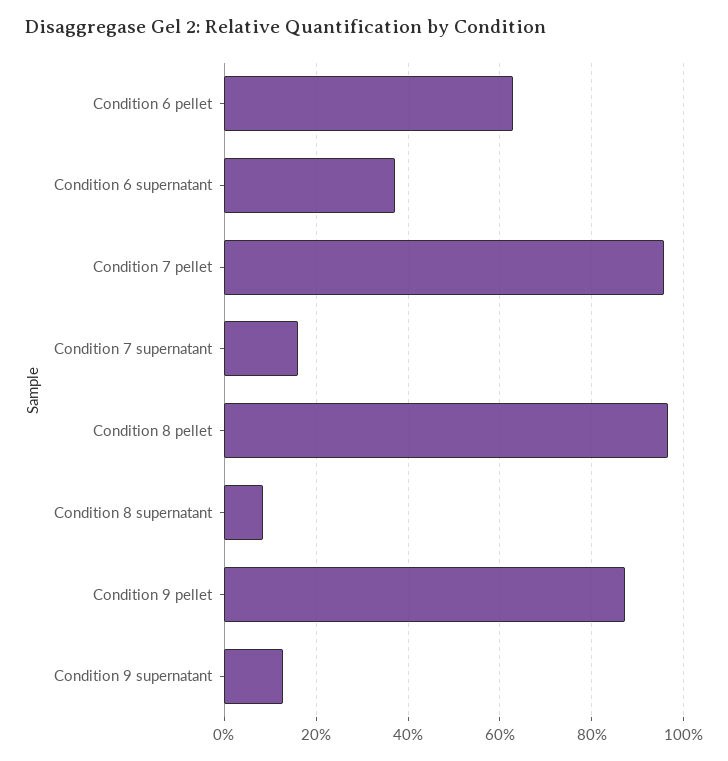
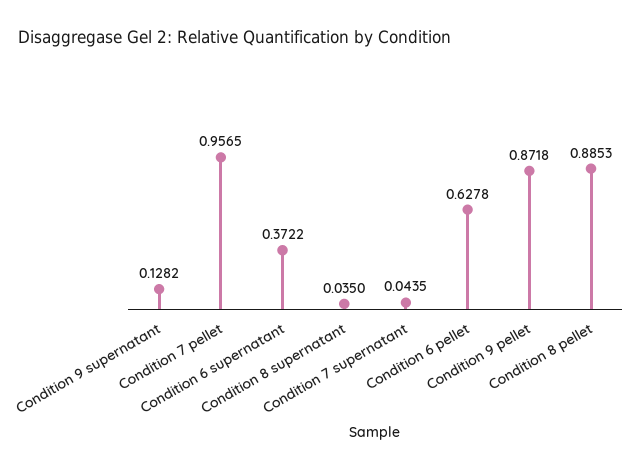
  {
    "Condition 6 pellet": 0.6278,
    "Condition 6 supernatant": 0.3722,
    "Condition 7 pellet": 0.9565,
-   "Condition 7 supernatant": 0.16,
+   "Condition 7 supernatant": 0.0435,
-   "Condition 8 pellet": 0.96,
+   "Condition 8 pellet": 0.8853,
-   "Condition 8 supernatant": 0.08,
+   "Condition 8 supernatant": 0.035,
    "Condition 9 pellet": 0.8718,
    "Condition 9 supernatant": 0.1282
  }

